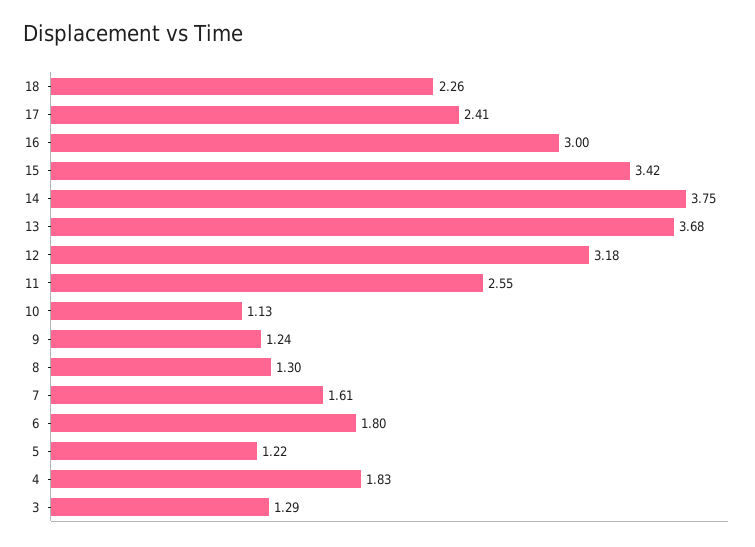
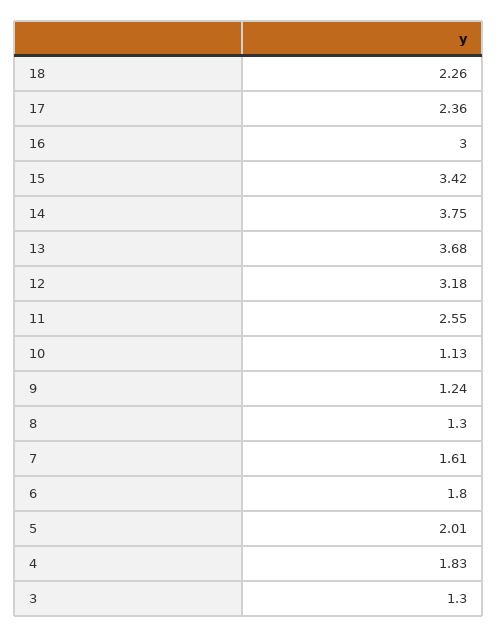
  {
    "18": 2.26,
-   "17": 2.41,
+   "17": 2.36,
    "16": 3,
    "15": 3.42,
    "14": 3.75,
    "13": 3.68,
    "12": 3.18,
    "11": 2.55,
    "10": 1.13,
    "9": 1.24,
    "8": 1.3,
    "7": 1.61,
    "6": 1.8,
-   "5": 1.22,
+   "5": 2.01,
    "4": 1.83,
-   "3": 1.29
+   "3": 1.3
  }

